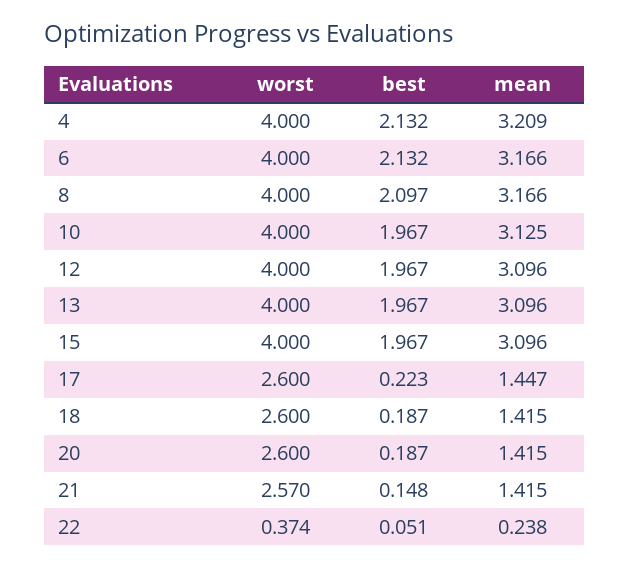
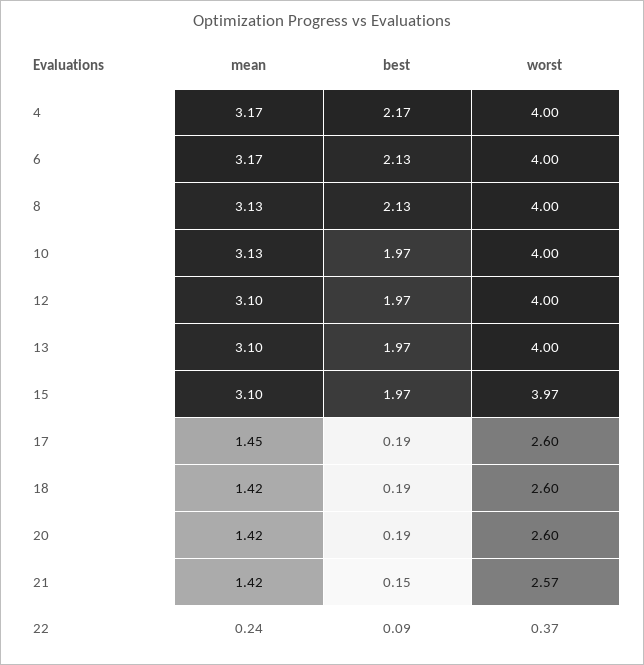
  {
    "worst": {
      "4": 4,
      "6": 4,
      "8": 4,
      "10": 4,
      "12": 4,
      "13": 4,
-     "15": 4,
+     "15": 3.97,
      "17": 2.6,
      "18": 2.6,
      "20": 2.6,
      "21": 2.57,
      "22": 0.374
    },
    "best": {
-     "4": 2.132,
+     "4": 2.17,
      "6": 2.132,
-     "8": 2.097,
+     "8": 2.13,
      "10": 1.967,
      "12": 1.967,
      "13": 1.967,
      "15": 1.967,
-     "17": 0.223,
+     "17": 0.19,
      "18": 0.187,
      "20": 0.187,
      "21": 0.148,
-     "22": 0.051
+     "22": 0.09
    },
    "mean": {
-     "4": 3.209,
+     "4": 3.17,
      "6": 3.166,
-     "8": 3.166,
+     "8": 3.13,
      "10": 3.125,
      "12": 3.096,
      "13": 3.096,
      "15": 3.096,
      "17": 1.447,
      "18": 1.415,
      "20": 1.415,
      "21": 1.415,
      "22": 0.238
    }
  }

